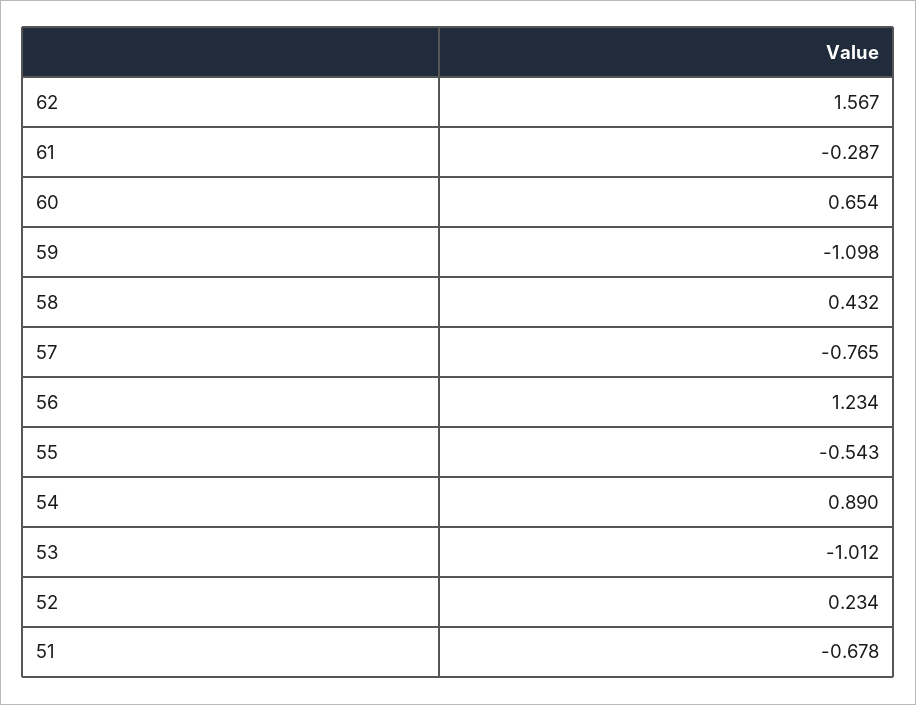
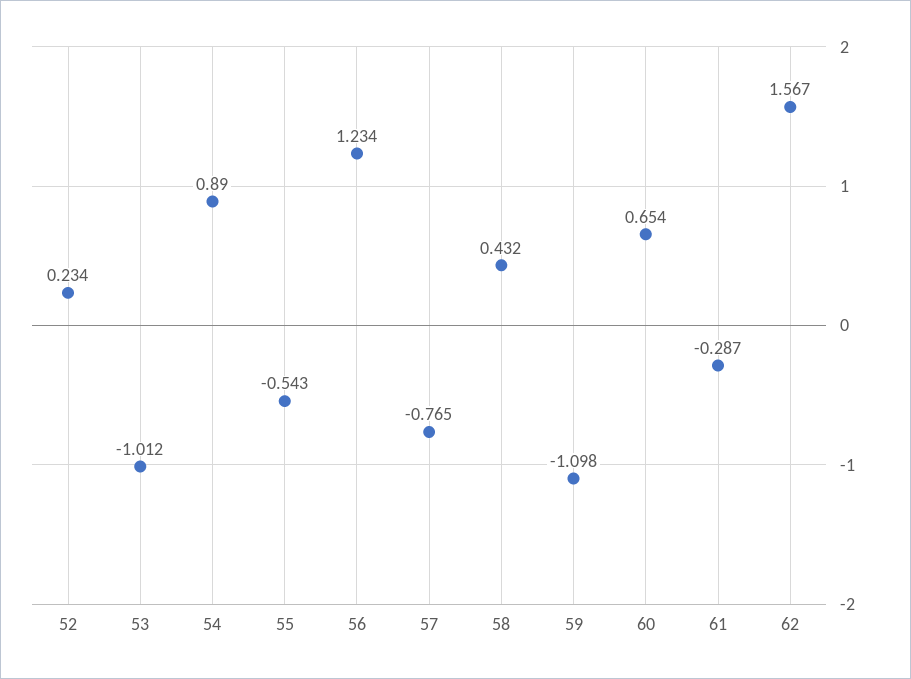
  {
    "62": 1.567,
    "61": -0.287,
    "60": 0.654,
    "59": -1.098,
    "58": 0.432,
    "57": -0.765,
    "56": 1.234,
    "55": -0.543,
    "54": 0.89,
    "53": -1.012,
-   "52": 0.234,
+   "52": 0.234
-   "51": -0.678
  }

